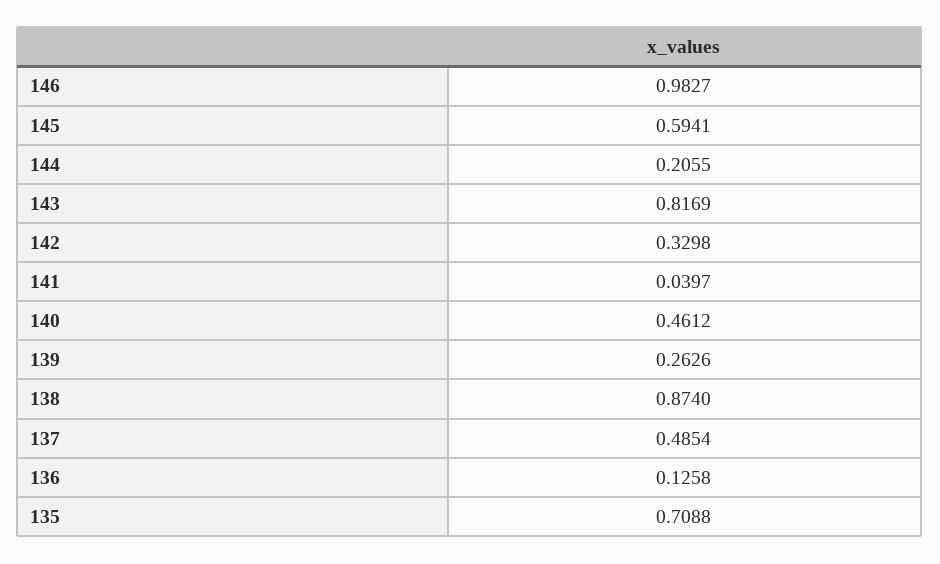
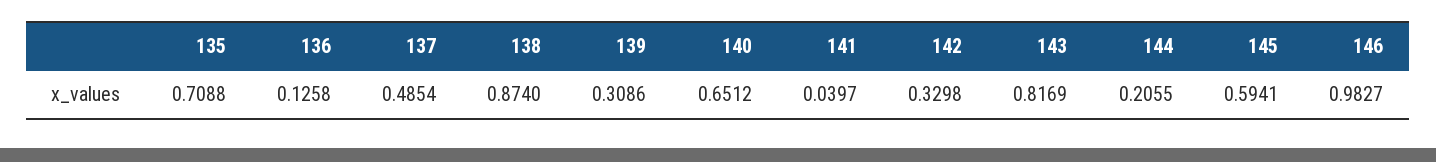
  {
    "146": 0.9827,
    "145": 0.5941,
    "144": 0.2055,
    "143": 0.8169,
    "142": 0.3298,
    "141": 0.0397,
-   "140": 0.4612,
+   "140": 0.6512,
-   "139": 0.2626,
+   "139": 0.3086,
    "138": 0.874,
    "137": 0.4854,
    "136": 0.1258,
    "135": 0.7088
  }

